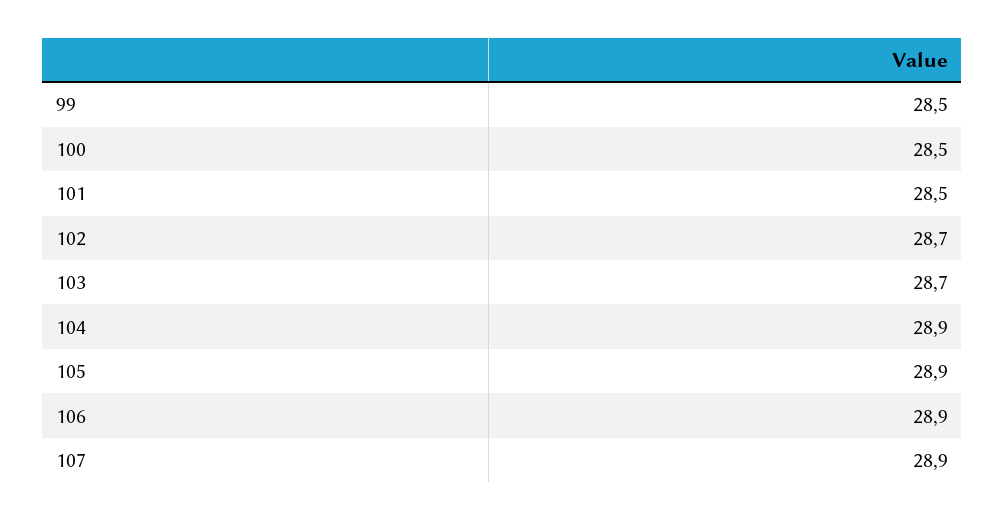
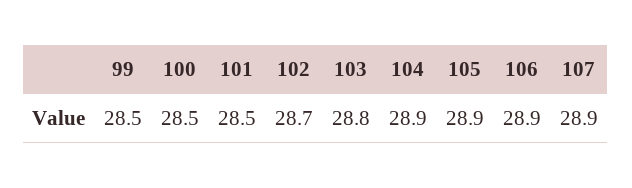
  {
    "99": 28.5,
    "100": 28.5,
    "101": 28.5,
    "102": 28.7,
-   "103": 28.7,
+   "103": 28.8,
    "104": 28.9,
    "105": 28.9,
    "106": 28.9,
    "107": 28.9
  }

